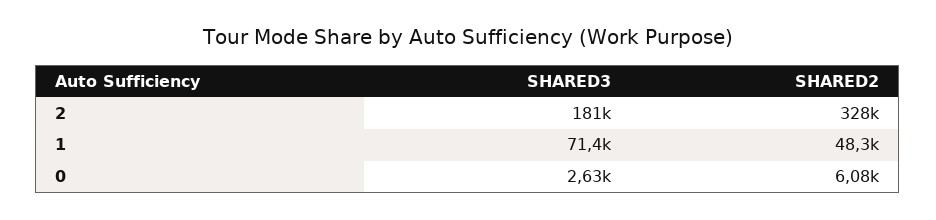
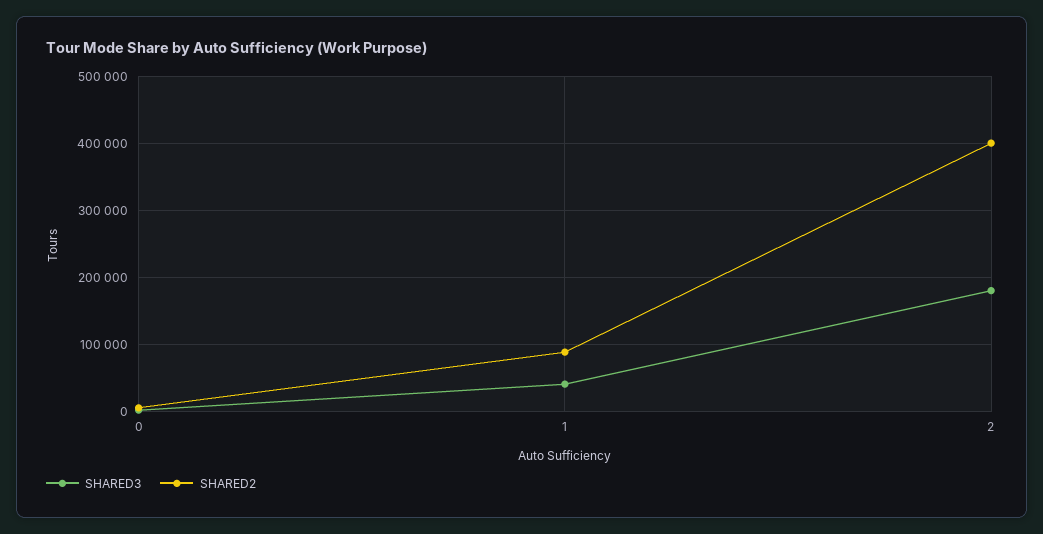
  {
    "SHARED3": {
      "2": 181000,
-     "1": 71400,
+     "1": 40000,
      "0": 2630
    },
    "SHARED2": {
-     "2": 328000,
+     "2": 400000,
-     "1": 48300,
+     "1": 90000,
      "0": 6080
    }
  }

